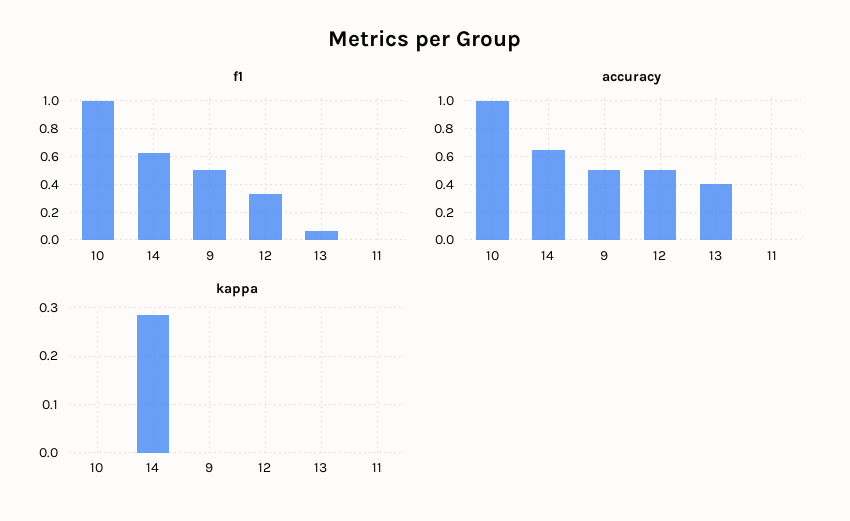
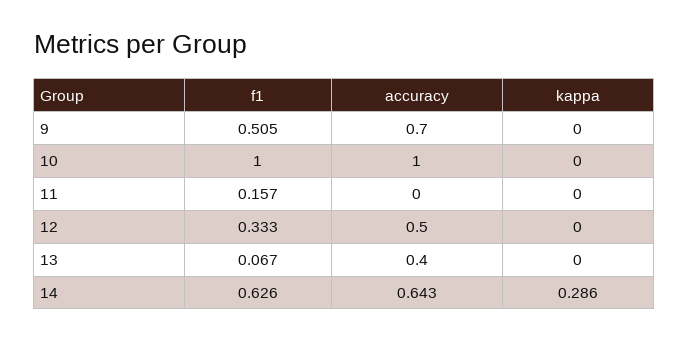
  {
    "f1": {
      "10": 1,
      "14": 0.626,
      "9": 0.505,
      "12": 0.333,
      "13": 0.067,
-     "11": 0
+     "11": 0.157
    },
    "accuracy": {
      "10": 1,
      "14": 0.643,
-     "9": 0.5,
+     "9": 0.7,
      "12": 0.5,
      "13": 0.4,
      "11": 0
    },
    "kappa": {
      "10": 0,
      "14": 0.286,
      "9": 0,
      "12": 0,
      "13": 0,
      "11": 0
    }
  }

